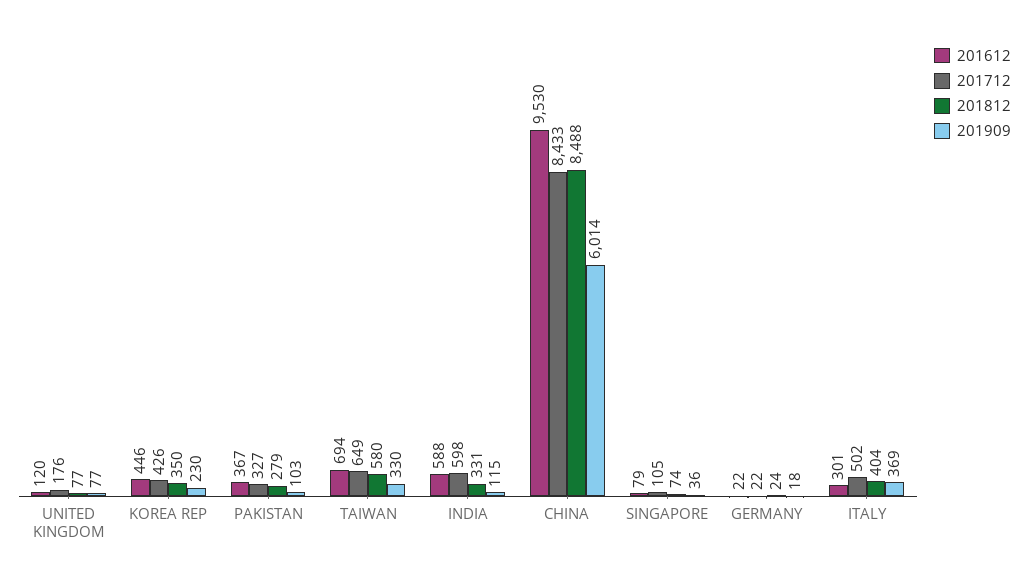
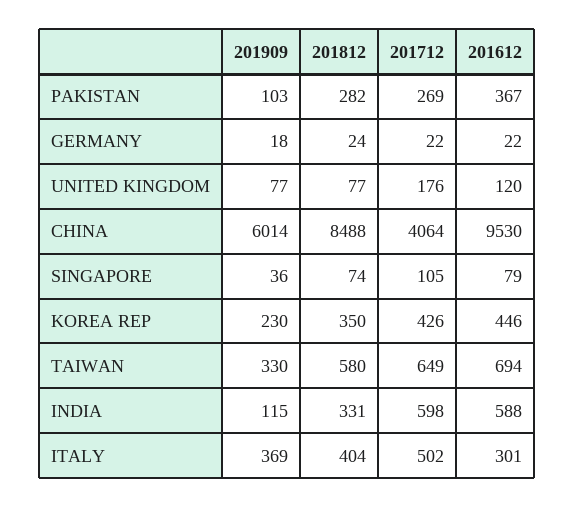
  {
    "201612": {
      "UNITED KINGDOM": 120,
      "KOREA REP": 446,
      "PAKISTAN": 367,
      "TAIWAN": 694,
      "INDIA": 588,
      "CHINA": 9530,
      "SINGAPORE": 79,
      "GERMANY": 22,
      "ITALY": 301
    },
    "201712": {
      "UNITED KINGDOM": 176,
      "KOREA REP": 426,
-     "PAKISTAN": 327,
+     "PAKISTAN": 269,
      "TAIWAN": 649,
      "INDIA": 598,
-     "CHINA": 8433,
+     "CHINA": 4064,
      "SINGAPORE": 105,
      "GERMANY": 22,
      "ITALY": 502
    },
    "201812": {
      "UNITED KINGDOM": 77,
      "KOREA REP": 350,
-     "PAKISTAN": 279,
+     "PAKISTAN": 282,
      "TAIWAN": 580,
      "INDIA": 331,
      "CHINA": 8488,
      "SINGAPORE": 74,
      "GERMANY": 24,
      "ITALY": 404
    },
    "201909": {
      "UNITED KINGDOM": 77,
      "KOREA REP": 230,
      "PAKISTAN": 103,
      "TAIWAN": 330,
      "INDIA": 115,
      "CHINA": 6014,
      "SINGAPORE": 36,
      "GERMANY": 18,
      "ITALY": 369
    }
  }

